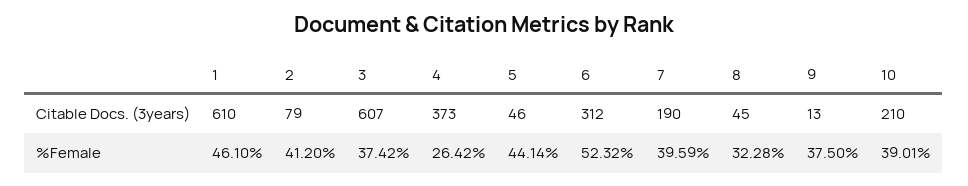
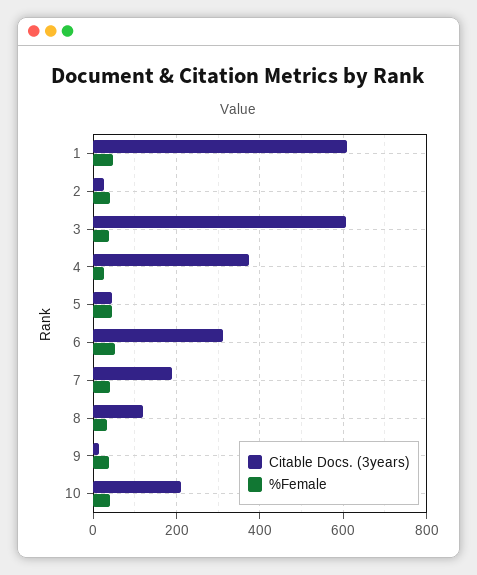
  {
    "Citable Docs. (3years)": {
      "1": 610,
-     "2": 79,
+     "2": 20,
      "3": 607,
      "4": 373,
      "5": 46,
      "6": 312,
      "7": 190,
-     "8": 45,
+     "8": 120,
      "9": 13,
      "10": 210
    },
    "%Female": {
      "1": 46.1,
      "2": 41.2,
      "3": 37.42,
      "4": 26.42,
      "5": 44.14,
      "6": 52.32,
      "7": 39.59,
      "8": 32.28,
      "9": 37.5,
      "10": 39.01
    }
  }

